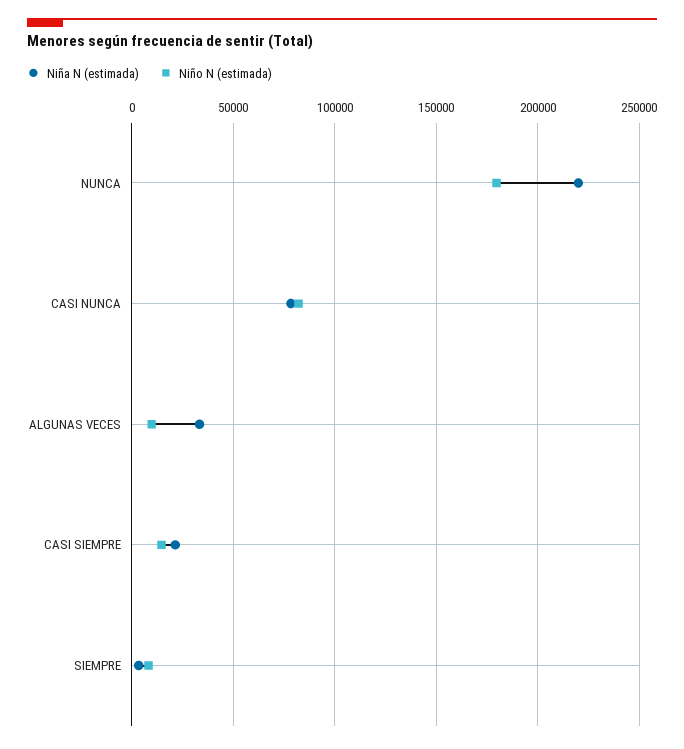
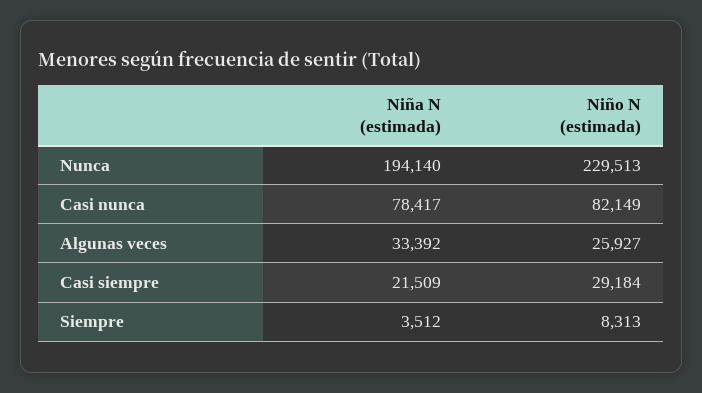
  {
    "Niña N (estimada)": {
-     "NUNCA": 220000,
+     "NUNCA": 194140,
      "CASI NUNCA": 78417,
      "ALGUNAS VECES": 33392,
      "CASI SIEMPRE": 21509,
      "SIEMPRE": 3512
    },
    "Niño N (estimada)": {
-     "NUNCA": 180000,
+     "NUNCA": 229513,
      "CASI NUNCA": 82149,
-     "ALGUNAS VECES": 10000,
+     "ALGUNAS VECES": 25927,
-     "CASI SIEMPRE": 15000,
+     "CASI SIEMPRE": 29184,
      "SIEMPRE": 8313
    }
  }

